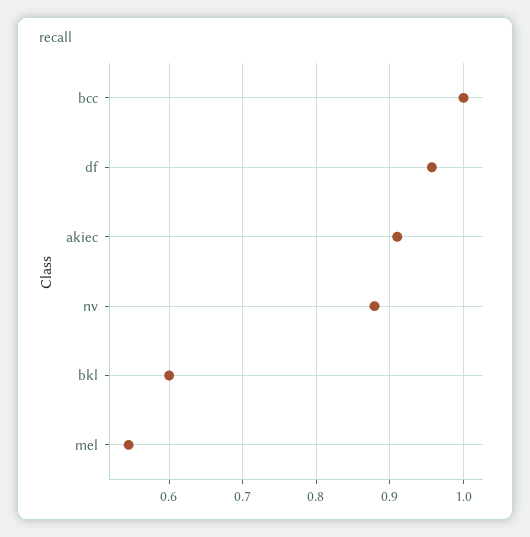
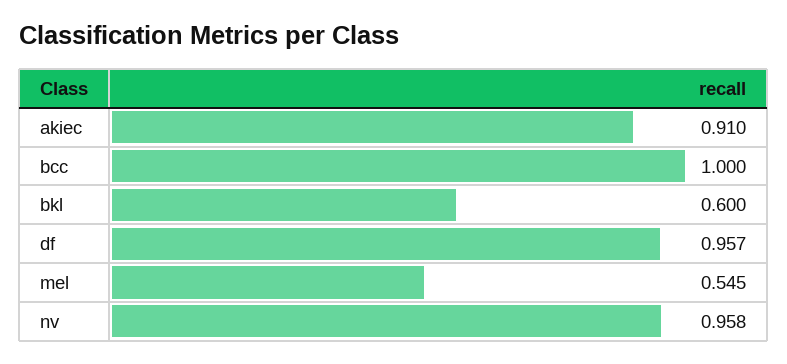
  {
    "bcc": 1,
    "df": 0.957,
    "akiec": 0.91,
-   "nv": 0.88,
+   "nv": 0.958,
    "bkl": 0.6,
    "mel": 0.545
  }

